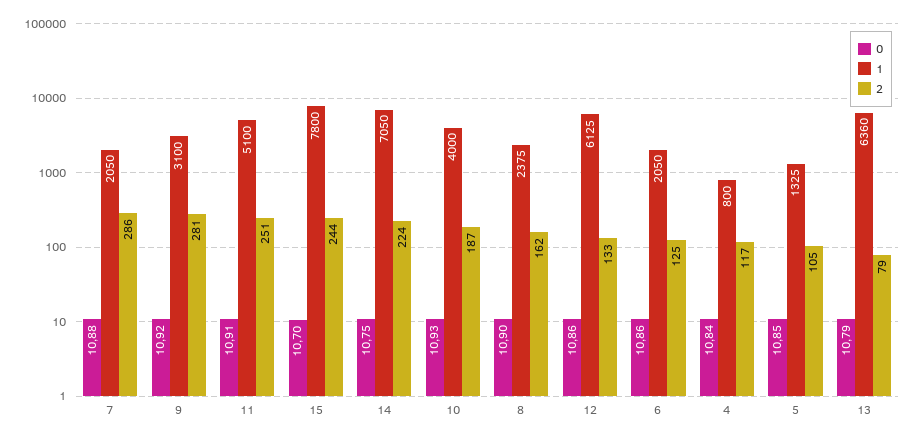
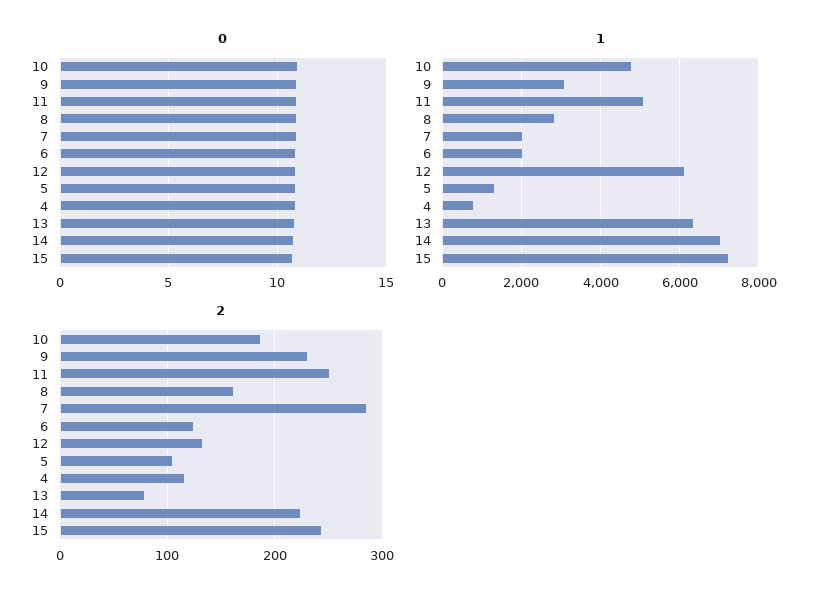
  {
    "0": {
      "7": 10.88,
      "9": 10.92,
      "11": 10.91,
      "15": 10.7,
      "14": 10.75,
      "10": 10.93,
      "8": 10.9,
      "12": 10.86,
      "6": 10.86,
      "4": 10.84,
      "5": 10.85,
      "13": 10.79
    },
    "1": {
      "7": 2050,
      "9": 3100,
      "11": 5100,
-     "15": 7800,
+     "15": 7200,
      "14": 7050,
-     "10": 4000,
+     "10": 4800,
-     "8": 2375,
+     "8": 2800,
      "12": 6125,
      "6": 2050,
      "4": 800,
      "5": 1325,
      "13": 6360
    },
    "2": {
      "7": 286,
-     "9": 281,
+     "9": 230,
      "11": 251,
      "15": 244,
      "14": 224,
      "10": 187,
      "8": 162,
      "12": 133,
      "6": 125,
      "4": 117,
      "5": 105,
      "13": 79
    }
  }

